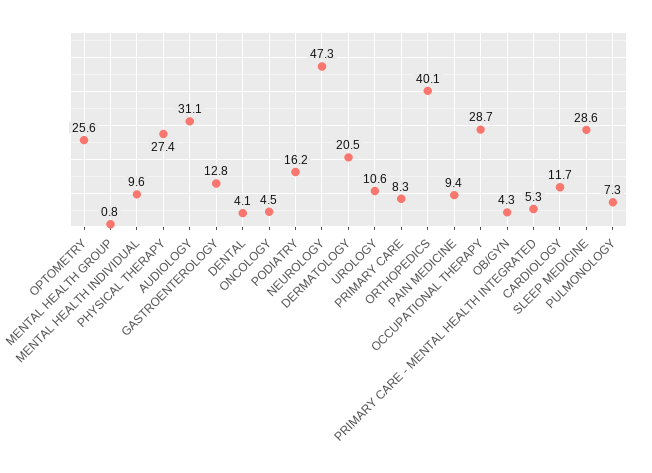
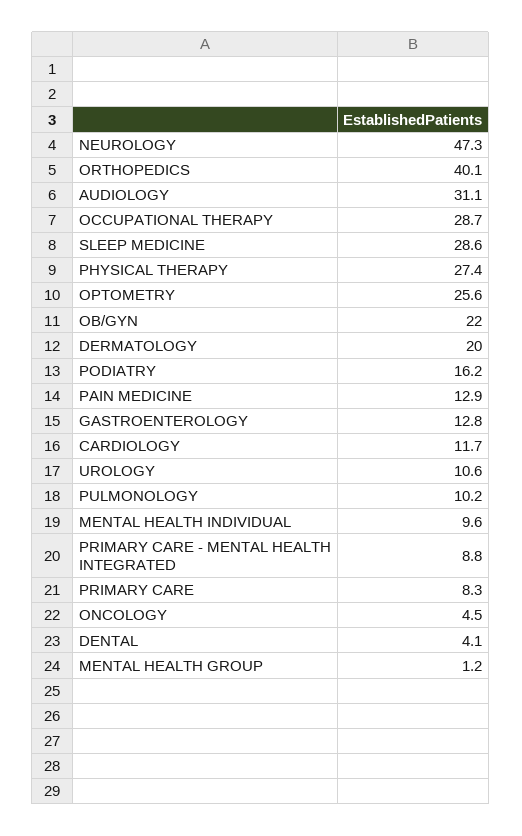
  {
    "OPTOMETRY": 25.6,
-   "MENTAL HEALTH GROUP": 0.8,
+   "MENTAL HEALTH GROUP": 1.2,
    "MENTAL HEALTH INDIVIDUAL": 9.6,
    "PHYSICAL THERAPY": 27.4,
    "AUDIOLOGY": 31.1,
    "GASTROENTEROLOGY": 12.8,
    "DENTAL": 4.1,
    "ONCOLOGY": 4.5,
    "PODIATRY": 16.2,
    "NEUROLOGY": 47.3,
-   "DERMATOLOGY": 20.5,
+   "DERMATOLOGY": 20,
    "UROLOGY": 10.6,
    "PRIMARY CARE": 8.3,
    "ORTHOPEDICS": 40.1,
-   "PAIN MEDICINE": 9.4,
+   "PAIN MEDICINE": 12.9,
    "OCCUPATIONAL THERAPY": 28.7,
-   "OB/GYN": 4.3,
+   "OB/GYN": 22,
-   "PRIMARY CARE - MENTAL HEALTH INTEGRATED": 5.3,
+   "PRIMARY CARE - MENTAL HEALTH INTEGRATED": 8.8,
    "CARDIOLOGY": 11.7,
    "SLEEP MEDICINE": 28.6,
-   "PULMONOLOGY": 7.3
+   "PULMONOLOGY": 10.2
  }

